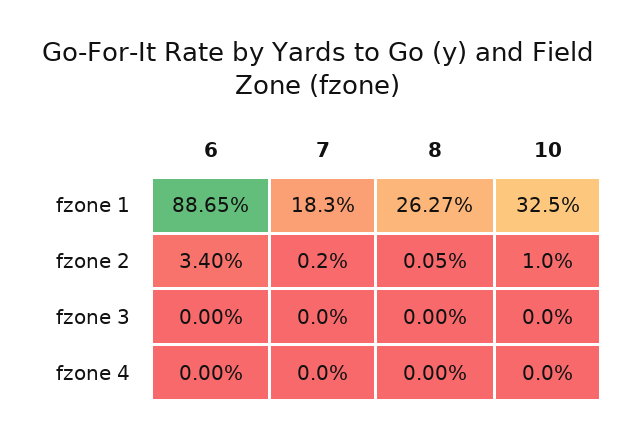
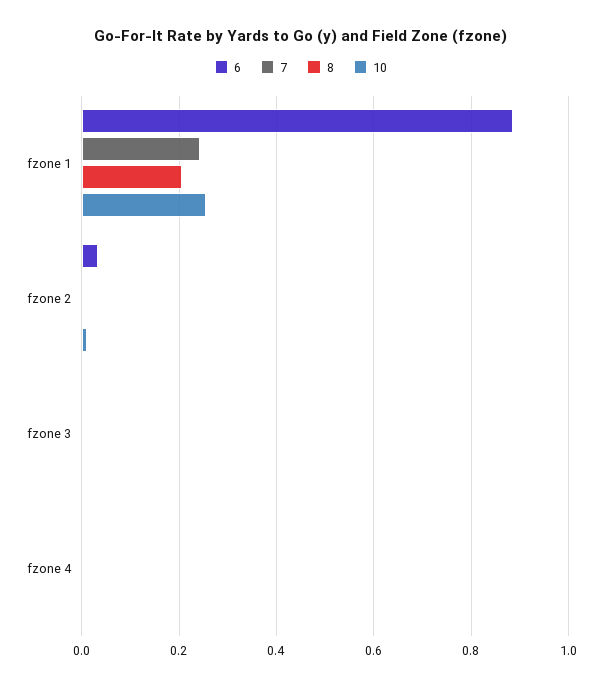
  {
    "6": {
      "fzone 1": 0.8865,
      "fzone 2": 0.034,
      "fzone 3": 0,
      "fzone 4": 0
    },
    "7": {
-     "fzone 1": 0.183,
+     "fzone 1": 0.24,
      "fzone 2": 0.002,
      "fzone 3": 0,
      "fzone 4": 0
    },
    "8": {
-     "fzone 1": 0.2627,
+     "fzone 1": 0.2,
      "fzone 2": 0.0005,
      "fzone 3": 0,
      "fzone 4": 0
    },
    "10": {
-     "fzone 1": 0.325,
+     "fzone 1": 0.26,
      "fzone 2": 0.01,
      "fzone 3": 0,
      "fzone 4": 0
    }
  }

